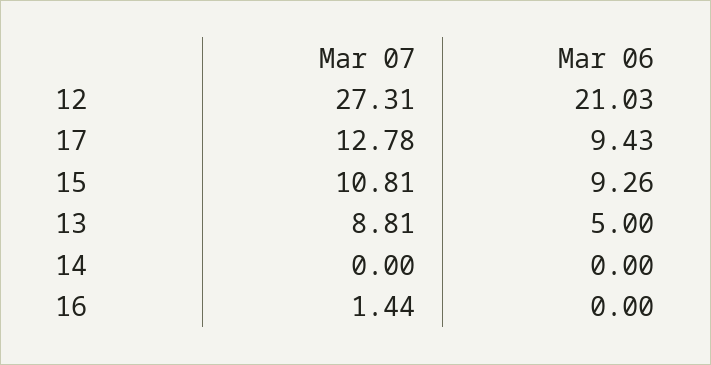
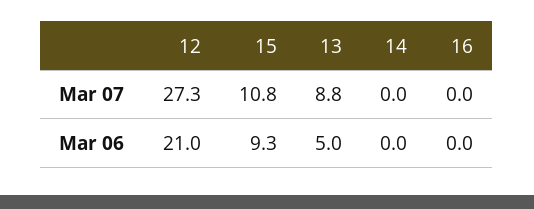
  {
    "Mar 07": {
      "12": 27.31,
-     "17": 12.78,
      "15": 10.81,
      "13": 8.81,
      "14": 0,
-     "16": 1.44
+     "16": 0
    },
    "Mar 06": {
      "12": 21.03,
-     "17": 9.43,
      "15": 9.26,
      "13": 5,
      "14": 0,
      "16": 0
    }
  }

